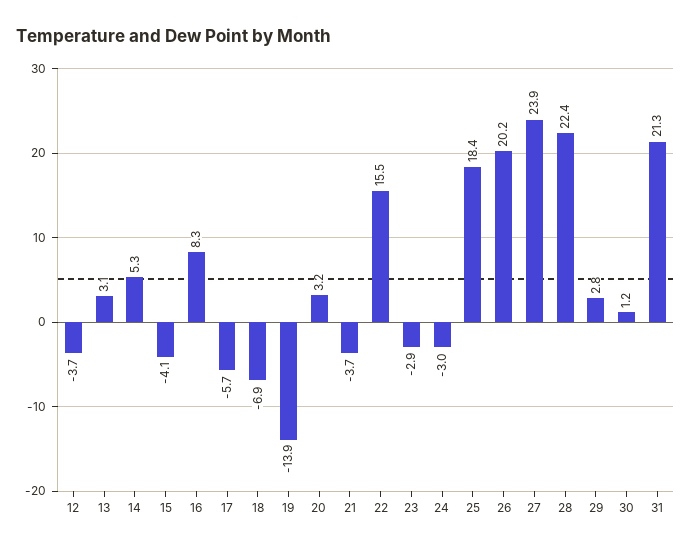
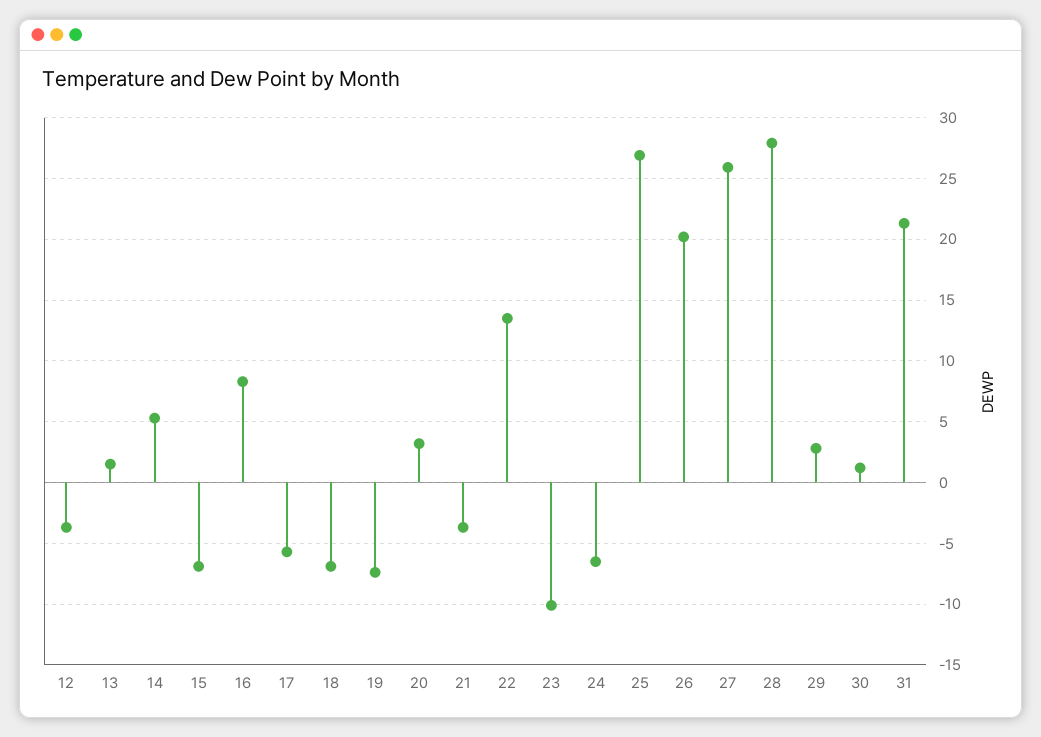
  {
    "12": -3.7,
-   "13": 3.1,
+   "13": 1.5,
    "14": 5.3,
-   "15": -4.1,
+   "15": -7,
    "16": 8.3,
    "17": -5.7,
    "18": -6.9,
-   "19": -13.9,
+   "19": -7.5,
    "20": 3.2,
    "21": -3.7,
-   "22": 15.5,
+   "22": 13.5,
-   "23": -2.9,
+   "23": -10,
-   "24": -3,
+   "24": -6.5,
-   "25": 18.4,
+   "25": 27,
    "26": 20.2,
-   "27": 23.9,
+   "27": 26,
-   "28": 22.4,
+   "28": 28,
    "29": 2.8,
    "30": 1.2,
    "31": 21.3
  }

